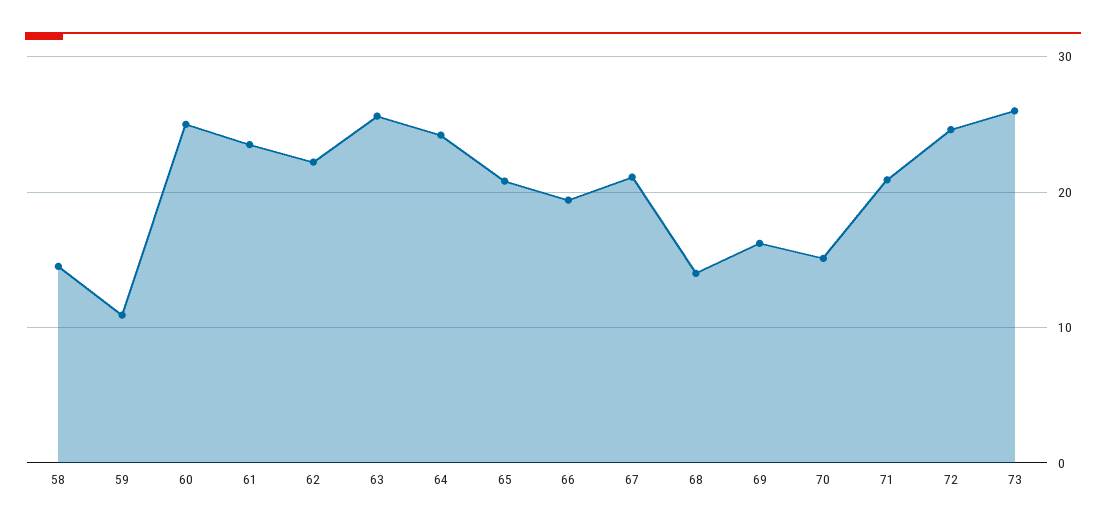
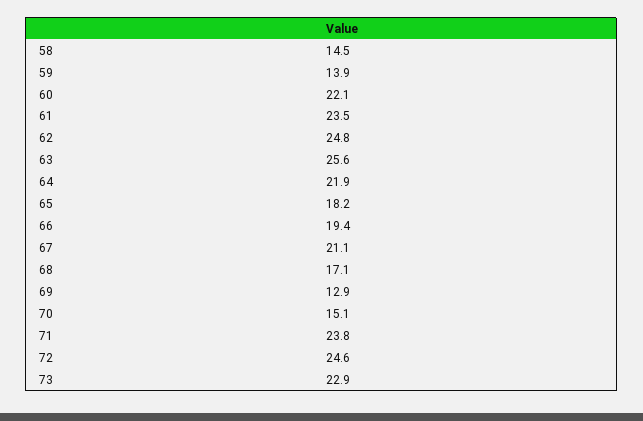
  {
    "58": 14.5,
-   "59": 11,
+   "59": 13.9,
-   "60": 25,
+   "60": 22.1,
    "61": 23.5,
-   "62": 22,
+   "62": 24.8,
    "63": 25.6,
-   "64": 24,
+   "64": 21.9,
-   "65": 21,
+   "65": 18.2,
    "66": 19.4,
    "67": 21.1,
-   "68": 14,
+   "68": 17.1,
-   "69": 16,
+   "69": 12.9,
    "70": 15.1,
-   "71": 21,
+   "71": 23.8,
    "72": 24.6,
-   "73": 26
+   "73": 22.9
  }

